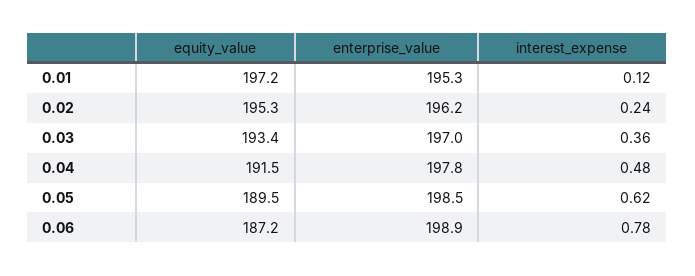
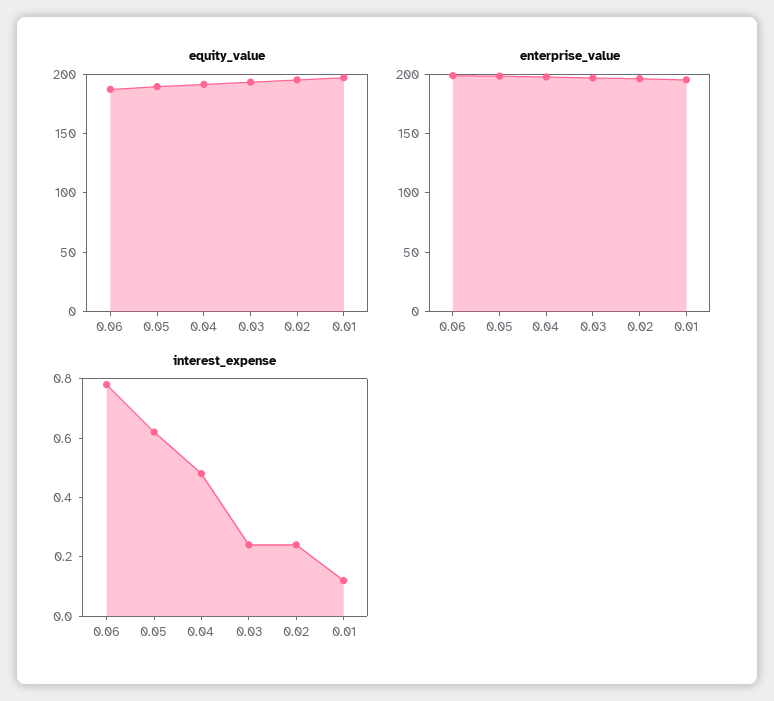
  {
    "equity_value": {
      "0.01": 197.2,
      "0.02": 195.3,
      "0.03": 193.4,
      "0.04": 191.5,
      "0.05": 189.5,
      "0.06": 187.2
    },
    "enterprise_value": {
      "0.01": 195.3,
      "0.02": 196.2,
      "0.03": 197,
      "0.04": 197.8,
      "0.05": 198.5,
      "0.06": 198.9
    },
    "interest_expense": {
      "0.01": 0.12,
      "0.02": 0.24,
-     "0.03": 0.36,
+     "0.03": 0.25,
      "0.04": 0.48,
      "0.05": 0.62,
      "0.06": 0.78
    }
  }

